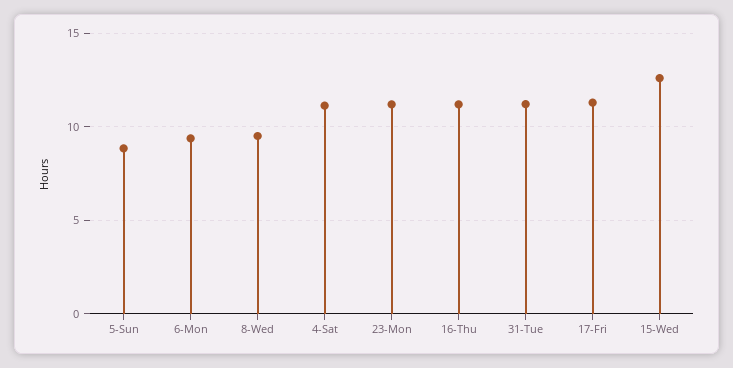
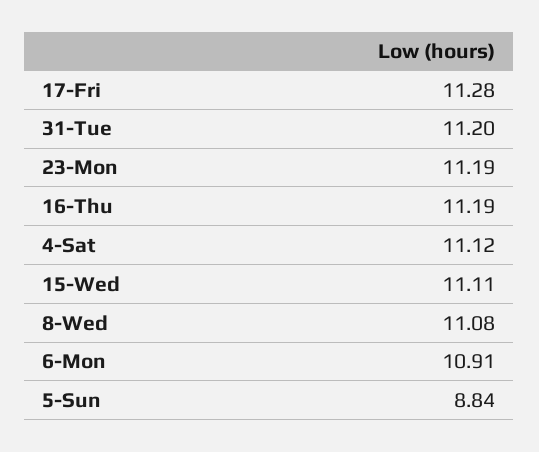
  {
    "5-Sun": 8.84,
-   "6-Mon": 9.5,
+   "6-Mon": 10.91,
-   "8-Wed": 9.5,
+   "8-Wed": 11.08,
    "4-Sat": 11.12,
    "23-Mon": 11.19,
    "16-Thu": 11.19,
    "31-Tue": 11.2,
    "17-Fri": 11.28,
-   "15-Wed": 12.5
+   "15-Wed": 11.11
  }

